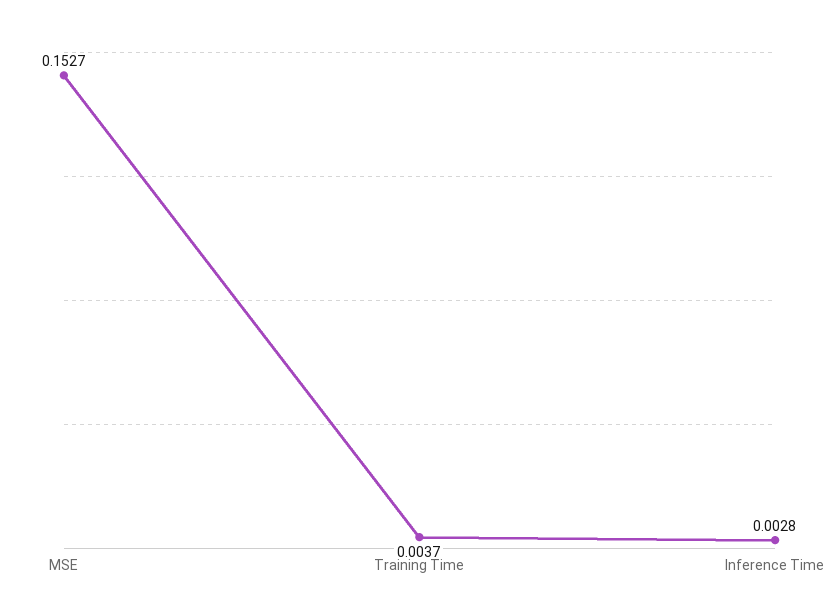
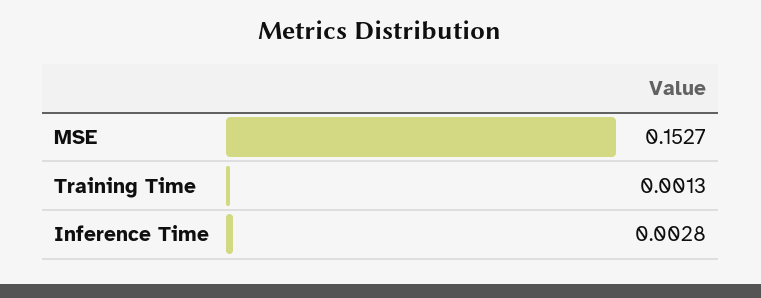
  {
    "MSE": 0.1527,
-   "Training Time": 0.0037,
+   "Training Time": 0.0013,
    "Inference Time": 0.0028
  }

